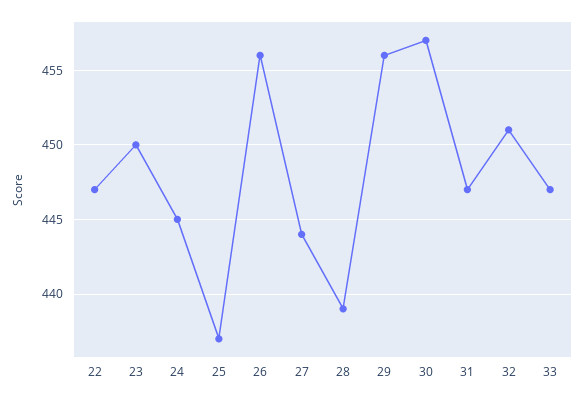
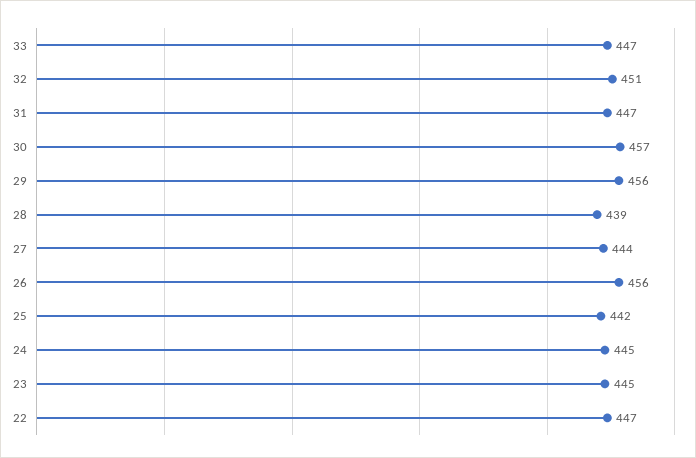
  {
    "22": 447,
-   "23": 450,
+   "23": 445,
    "24": 445,
-   "25": 437,
+   "25": 442,
    "26": 456,
    "27": 444,
    "28": 439,
    "29": 456,
    "30": 457,
    "31": 447,
    "32": 451,
    "33": 447
  }

